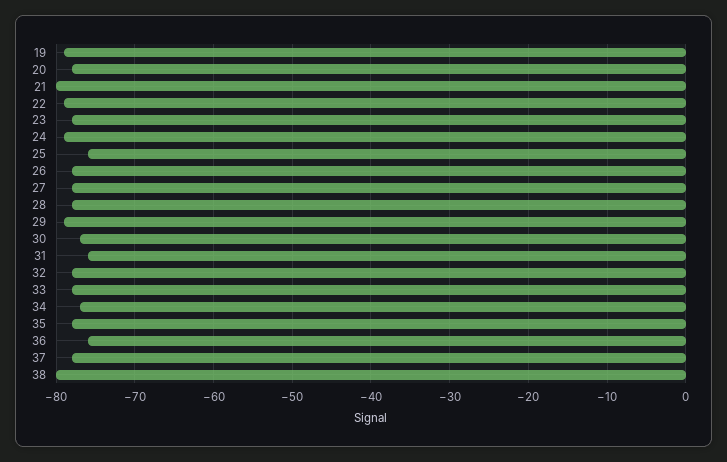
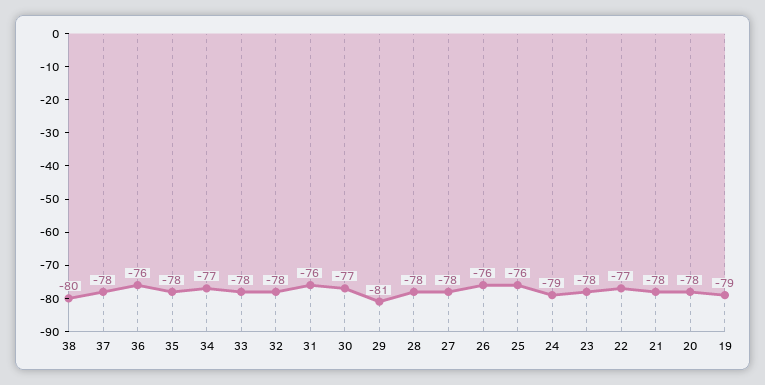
  {
    "19": -79,
    "20": -78,
-   "21": -80,
+   "21": -78,
-   "22": -79,
+   "22": -77,
    "23": -78,
    "24": -79,
    "25": -76,
-   "26": -78,
+   "26": -76,
    "27": -78,
    "28": -78,
-   "29": -79,
+   "29": -81,
    "30": -77,
    "31": -76,
    "32": -78,
    "33": -78,
    "34": -77,
    "35": -78,
    "36": -76,
    "37": -78,
    "38": -80
  }

